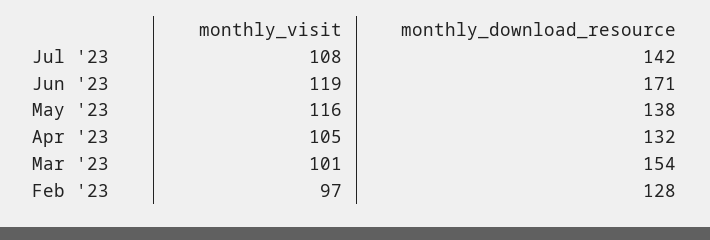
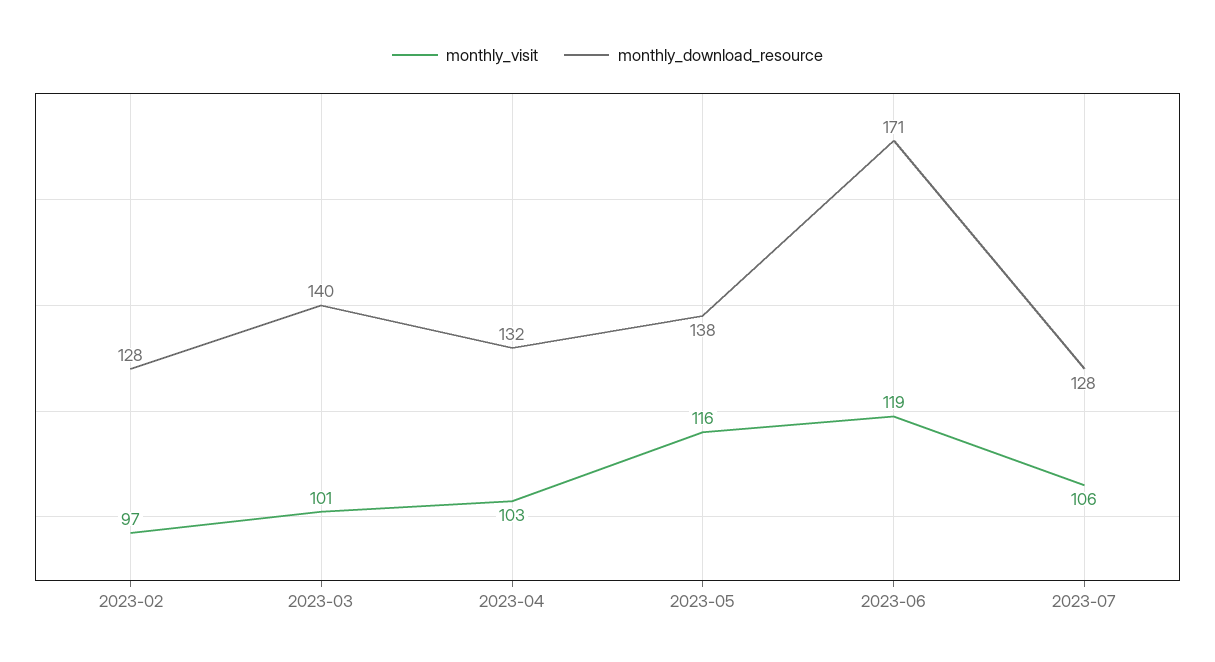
  {
    "monthly_visit": {
-     "Jul '23": 108,
+     "Jul '23": 106,
      "Jun '23": 119,
      "May '23": 116,
-     "Apr '23": 105,
+     "Apr '23": 103,
      "Mar '23": 101,
      "Feb '23": 97
    },
    "monthly_download_resource": {
-     "Jul '23": 142,
+     "Jul '23": 128,
      "Jun '23": 171,
      "May '23": 138,
      "Apr '23": 132,
-     "Mar '23": 154,
+     "Mar '23": 140,
      "Feb '23": 128
    }
  }

